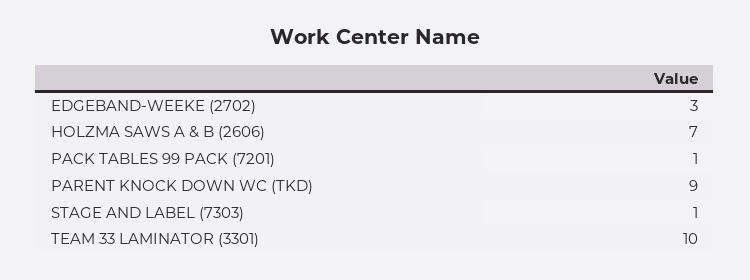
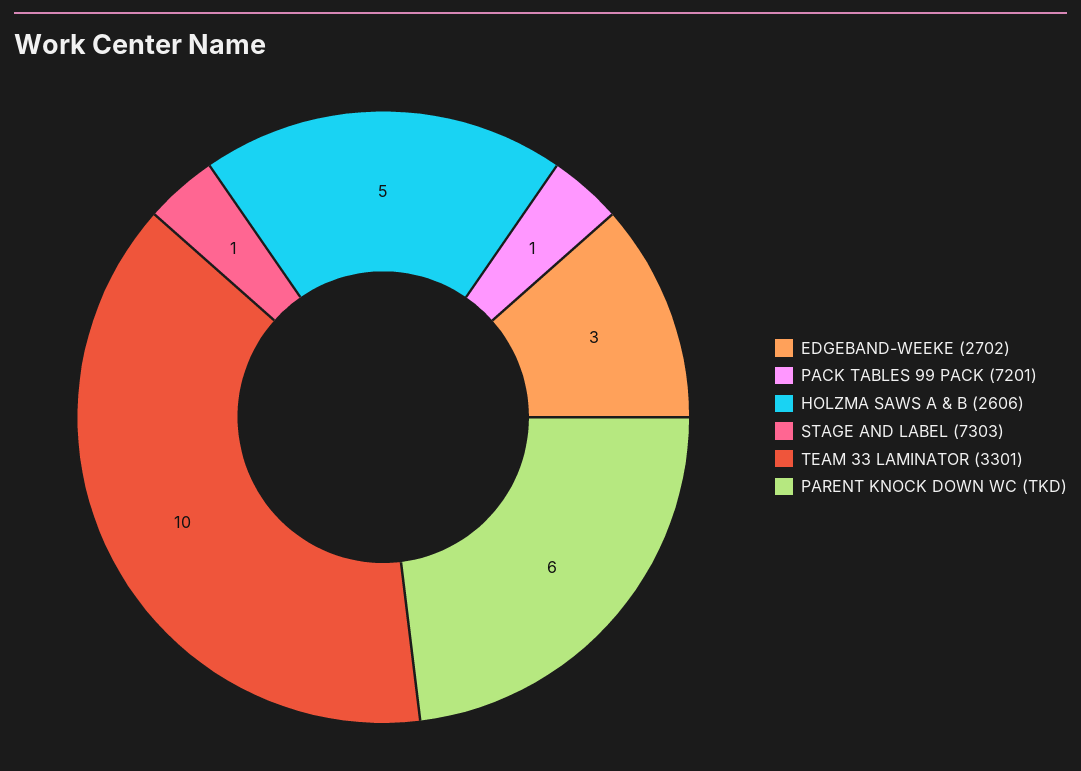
  {
    "EDGEBAND-WEEKE (2702)": 3,
-   "HOLZMA SAWS A & B (2606)": 7,
+   "HOLZMA SAWS A & B (2606)": 5,
    "PACK TABLES 99 PACK (7201)": 1,
-   "PARENT KNOCK DOWN WC (TKD)": 9,
+   "PARENT KNOCK DOWN WC (TKD)": 6,
    "STAGE AND LABEL (7303)": 1,
    "TEAM 33 LAMINATOR (3301)": 10
  }

